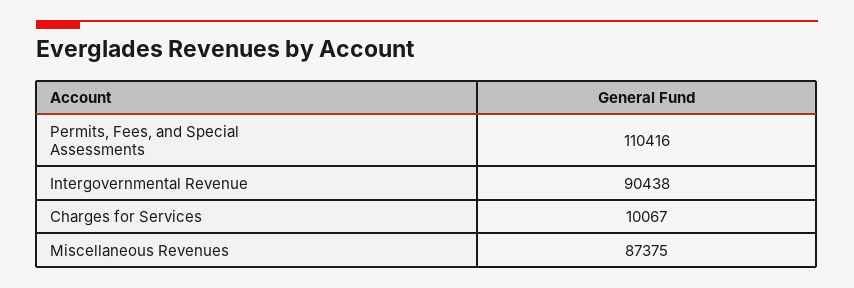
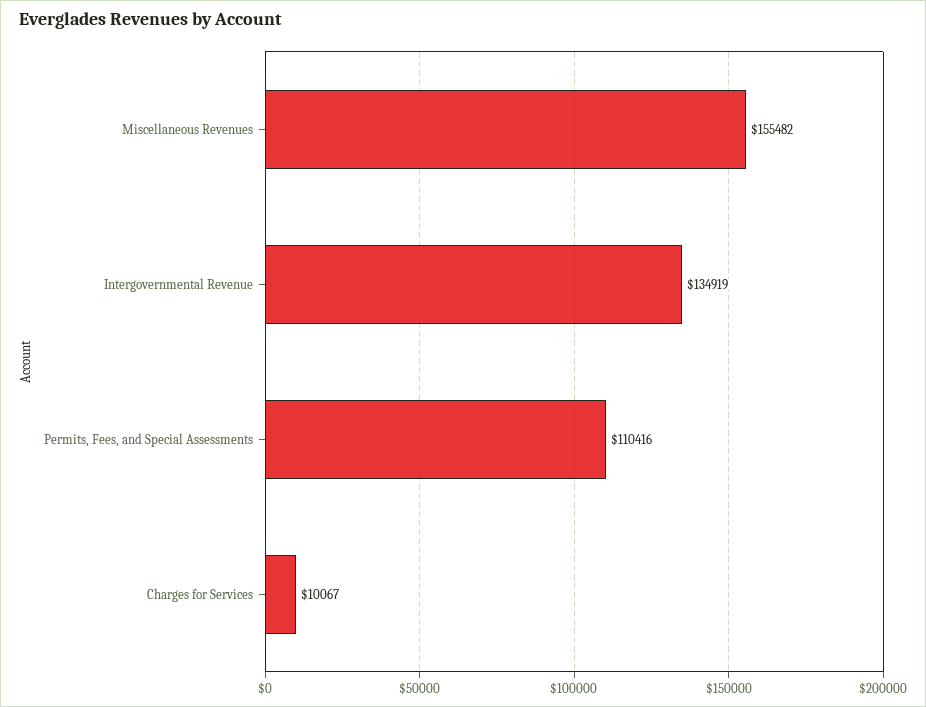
  {
    "Permits, Fees, and Special Assessments": 110416,
-   "Intergovernmental Revenue": 90438,
+   "Intergovernmental Revenue": 134919,
    "Charges for Services": 10067,
-   "Miscellaneous Revenues": 87375
+   "Miscellaneous Revenues": 155482
  }

